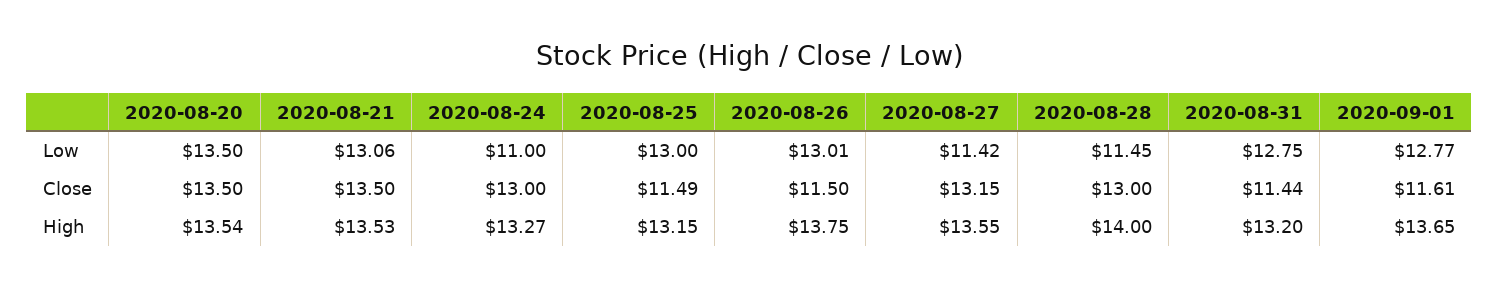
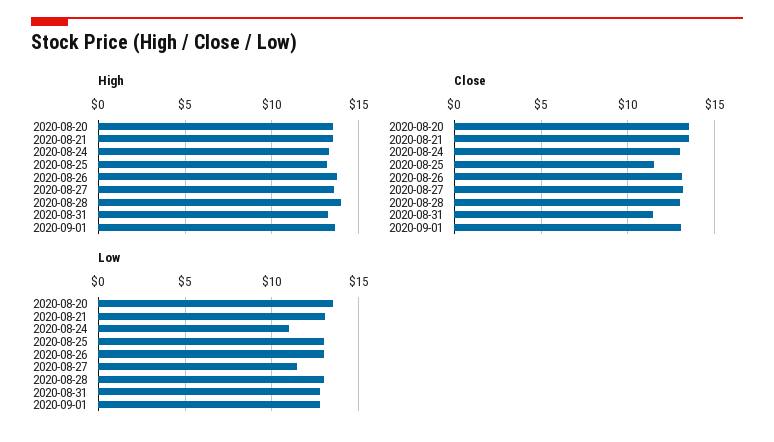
  {
    "Low": {
      "2020-08-20": 13.5,
      "2020-08-21": 13.06,
      "2020-08-24": 11,
      "2020-08-25": 13,
      "2020-08-26": 13.01,
      "2020-08-27": 11.42,
-     "2020-08-28": 11.45,
+     "2020-08-28": 13,
      "2020-08-31": 12.75,
      "2020-09-01": 12.77
    },
    "Close": {
      "2020-08-20": 13.5,
      "2020-08-21": 13.5,
      "2020-08-24": 13,
      "2020-08-25": 11.49,
-     "2020-08-26": 11.5,
+     "2020-08-26": 13,
      "2020-08-27": 13.15,
      "2020-08-28": 13,
      "2020-08-31": 11.44,
-     "2020-09-01": 11.61
+     "2020-09-01": 13
    },
    "High": {
      "2020-08-20": 13.54,
      "2020-08-21": 13.53,
      "2020-08-24": 13.27,
      "2020-08-25": 13.15,
      "2020-08-26": 13.75,
      "2020-08-27": 13.55,
      "2020-08-28": 14,
      "2020-08-31": 13.2,
      "2020-09-01": 13.65
    }
  }

